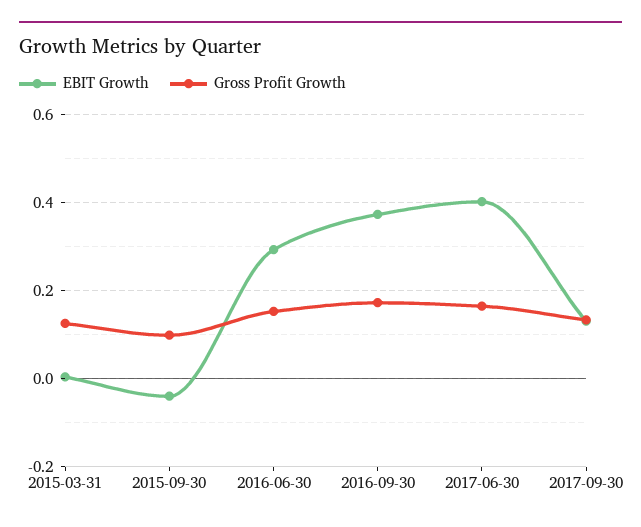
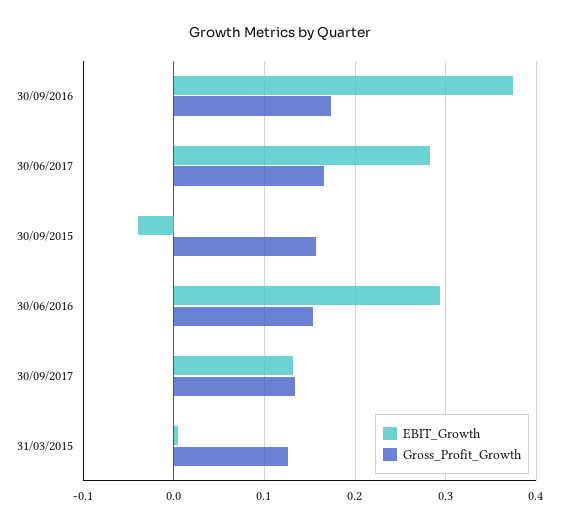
  {
    "EBIT Growth": {
      "2015-03-31": 0,
      "2015-09-30": -0.04,
      "2016-06-30": 0.29,
      "2016-09-30": 0.37,
-     "2017-06-30": 0.4,
+     "2017-06-30": 0.28,
      "2017-09-30": 0.13
    },
    "Gross Profit Growth": {
      "2015-03-31": 0.13,
-     "2015-09-30": 0.1,
+     "2015-09-30": 0.16,
      "2016-06-30": 0.15,
      "2016-09-30": 0.17,
      "2017-06-30": 0.17,
      "2017-09-30": 0.13
    }
  }

